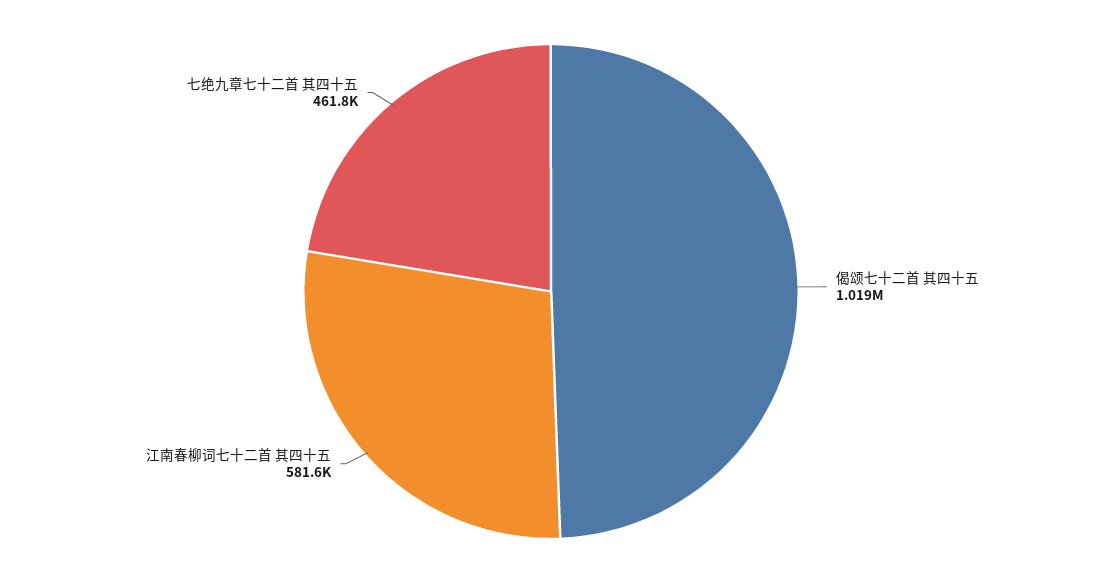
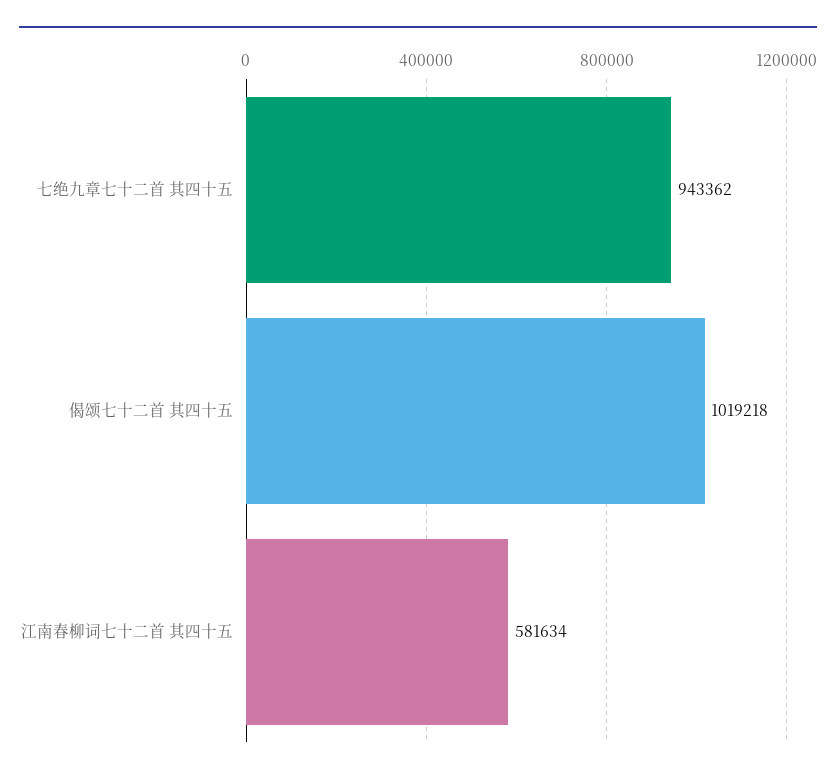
  {
    "偈颂七十二首 其四十五": 1019218,
    "江南春柳词七十二首 其四十五": 581634,
-   "七绝九章七十二首 其四十五": 461800
+   "七绝九章七十二首 其四十五": 943362
  }

